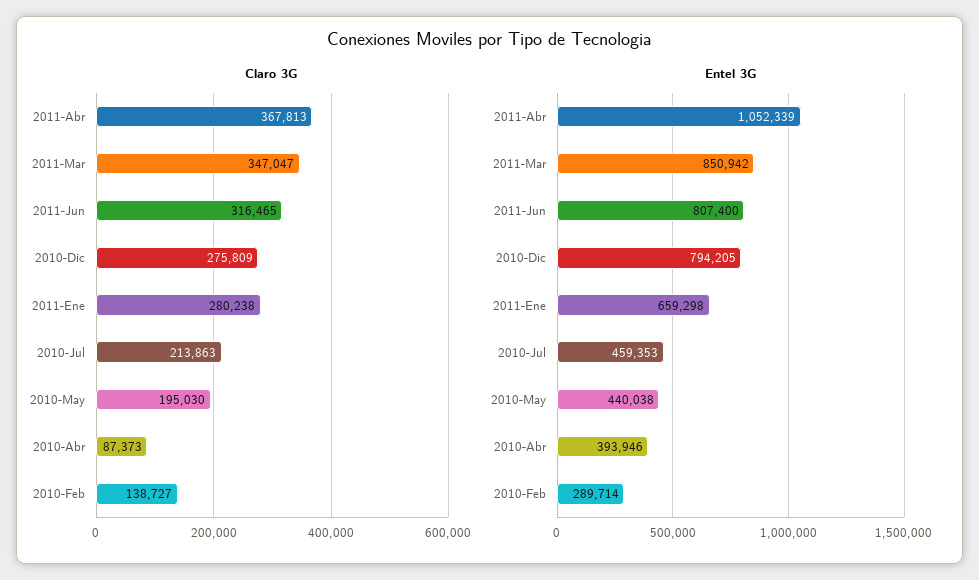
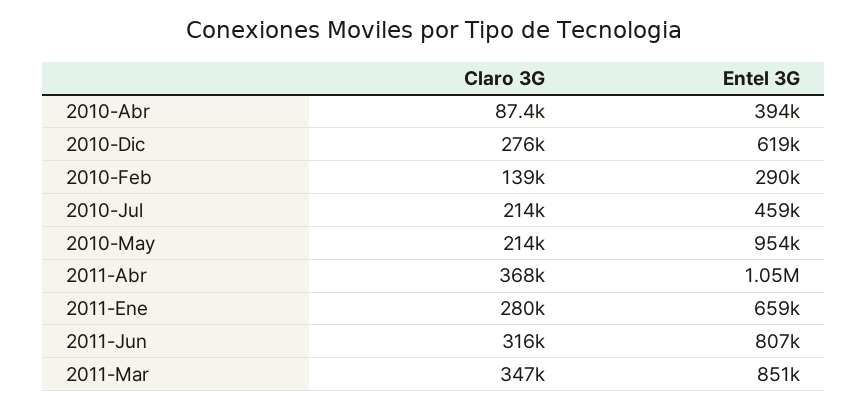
  {
    "Claro 3G": {
      "2011-Abr": 367813,
      "2011-Mar": 347047,
      "2011-Jun": 316465,
      "2010-Dic": 275809,
      "2011-Ene": 280238,
      "2010-Jul": 213863,
-     "2010-May": 195030,
+     "2010-May": 214000,
      "2010-Abr": 87373,
      "2010-Feb": 138727
    },
    "Entel 3G": {
      "2011-Abr": 1052339,
      "2011-Mar": 850942,
      "2011-Jun": 807400,
-     "2010-Dic": 794205,
+     "2010-Dic": 619000,
      "2011-Ene": 659298,
      "2010-Jul": 459353,
-     "2010-May": 440038,
+     "2010-May": 954000,
      "2010-Abr": 393946,
      "2010-Feb": 289714
    }
  }

